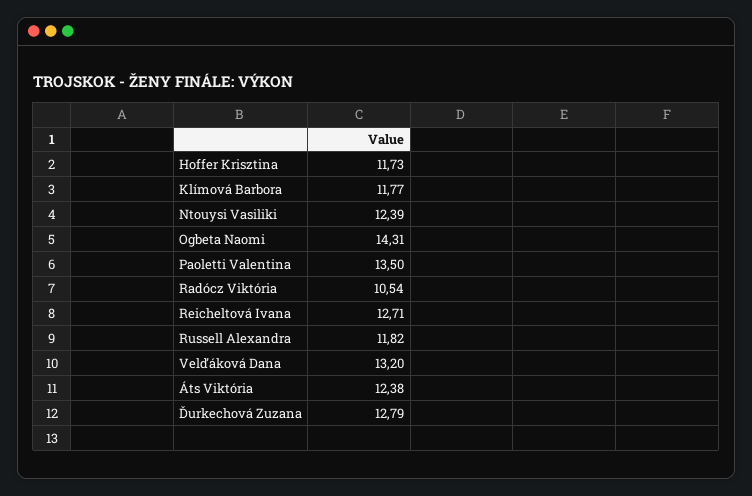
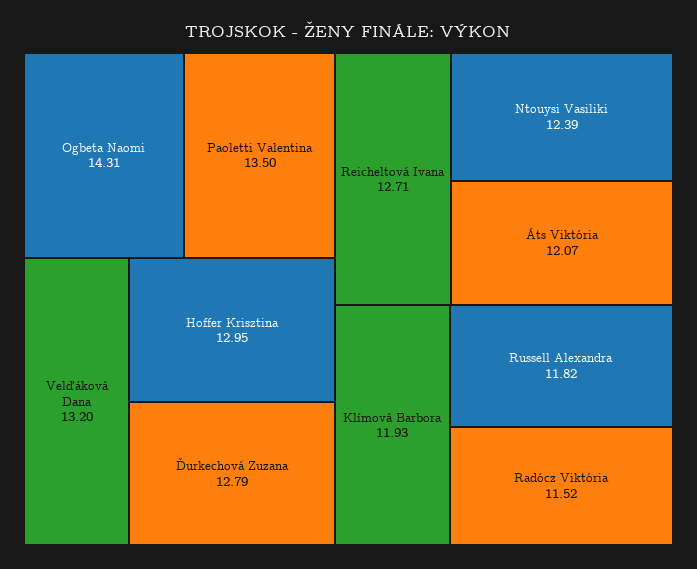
  {
-   "Hoffer Krisztina": 11.73,
+   "Hoffer Krisztina": 12.95,
-   "Klímová Barbora": 11.77,
+   "Klímová Barbora": 11.93,
    "Ntouysi Vasiliki": 12.39,
    "Ogbeta Naomi": 14.31,
    "Paoletti Valentina": 13.5,
-   "Radócz Viktória": 10.54,
+   "Radócz Viktória": 11.52,
    "Reicheltová Ivana": 12.71,
    "Russell Alexandra": 11.82,
    "Velďáková Dana": 13.2,
-   "Áts Viktória": 12.38,
+   "Áts Viktória": 12.07,
    "Ďurkechová Zuzana": 12.79
  }

